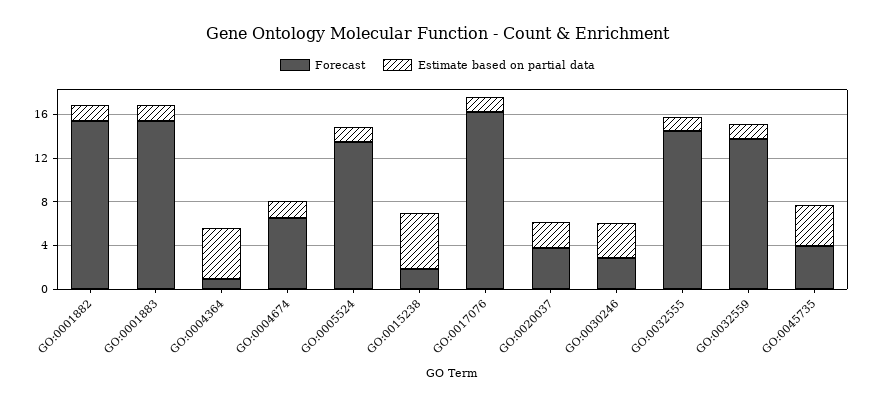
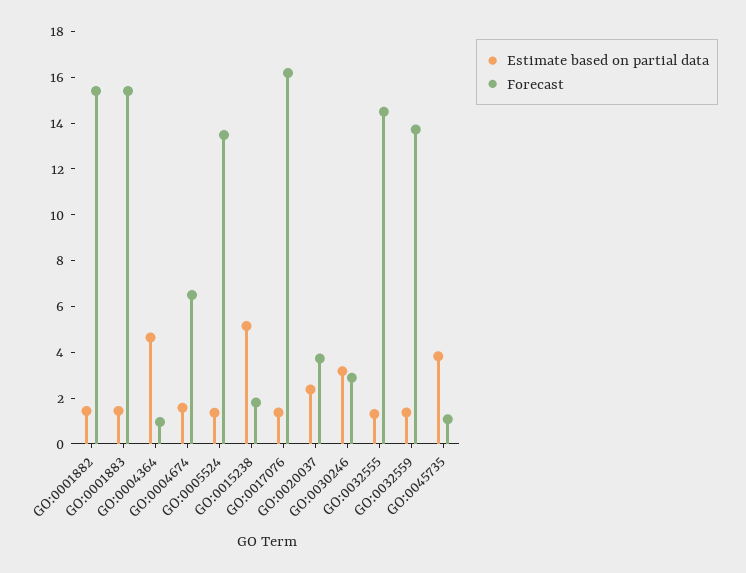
  {
    "Forecast": {
      "GO:0001882": 15.5,
      "GO:0001883": 15.5,
      "GO:0004364": 1,
      "GO:0004674": 6.5,
      "GO:0005524": 13.5,
      "GO:0015238": 2,
      "GO:0017076": 16,
      "GO:0020037": 3.5,
      "GO:0030246": 3,
      "GO:0032555": 14.5,
      "GO:0032559": 13.5,
-     "GO:0045735": 4
+     "GO:0045735": 1
    },
    "Estimate based on partial data": {
      "GO:0001882": 1.5,
      "GO:0001883": 1.5,
      "GO:0004364": 4.5,
      "GO:0004674": 1.5,
      "GO:0005524": 1.5,
      "GO:0015238": 5,
      "GO:0017076": 1.5,
      "GO:0020037": 2.5,
      "GO:0030246": 3,
      "GO:0032555": 1.5,
      "GO:0032559": 1.5,
      "GO:0045735": 4
    }
  }

